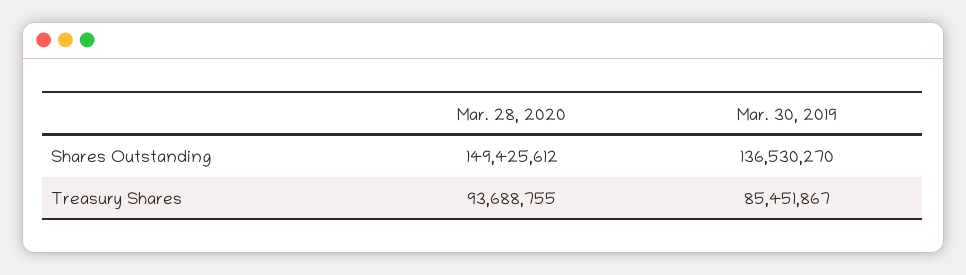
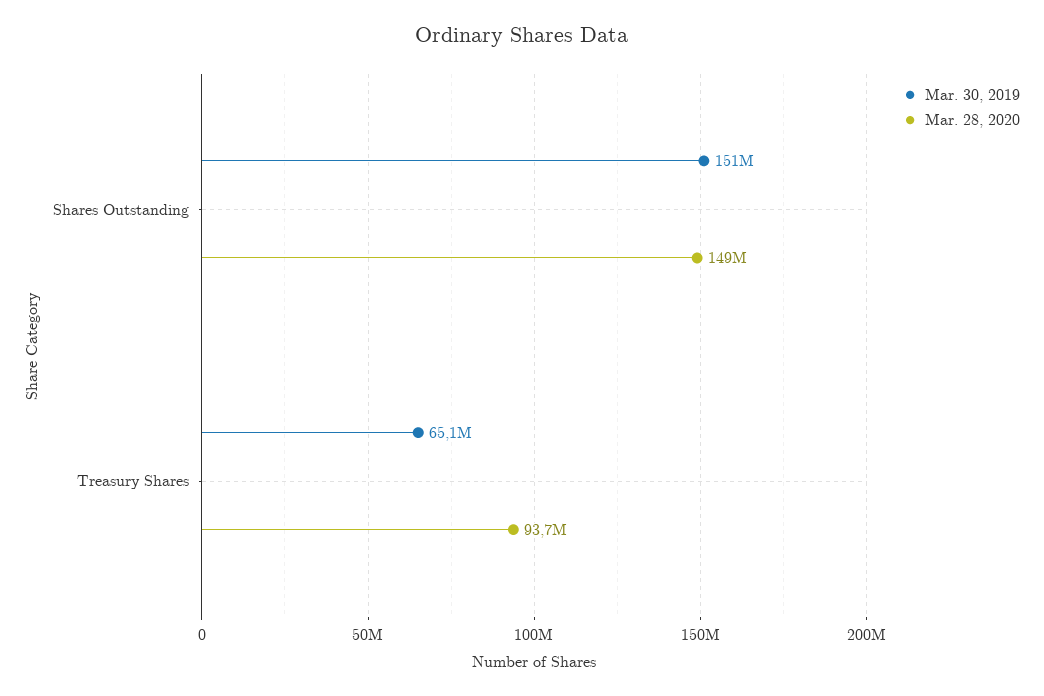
  {
    "Mar. 28, 2020": {
      "Shares Outstanding": 149425612,
      "Treasury Shares": 93688755
    },
    "Mar. 30, 2019": {
-     "Shares Outstanding": 136530270,
+     "Shares Outstanding": 151000000,
-     "Treasury Shares": 85451867
+     "Treasury Shares": 65100000
    }
  }

